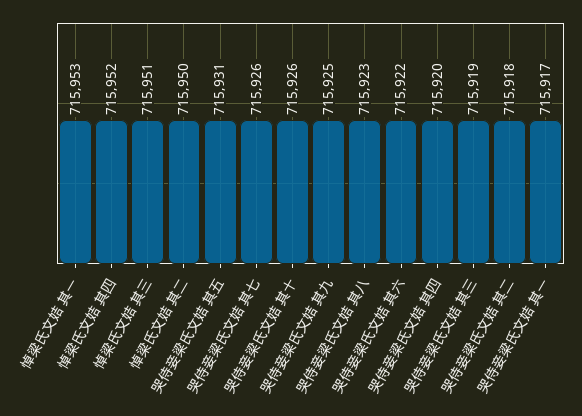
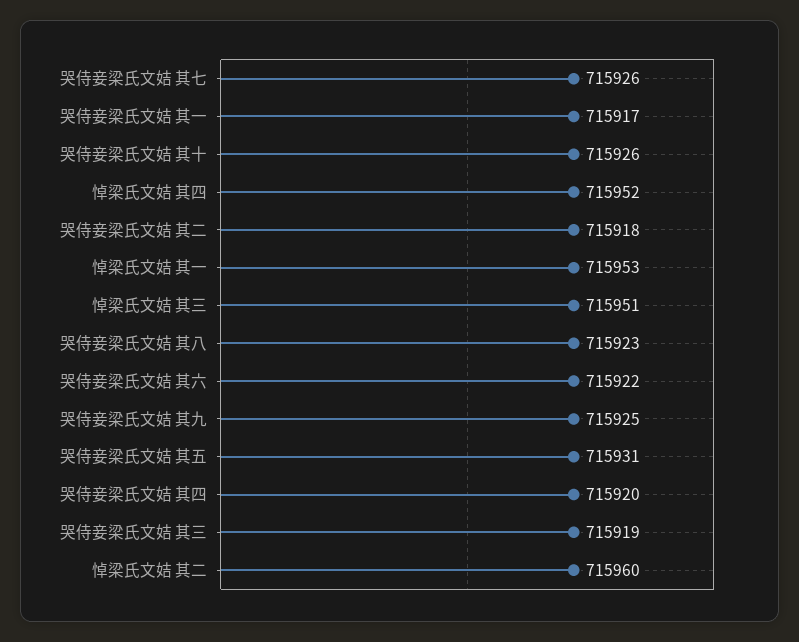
  {
    "悼梁氏文姞 其一": 715953,
    "悼梁氏文姞 其四": 715952,
    "悼梁氏文姞 其三": 715951,
-   "悼梁氏文姞 其二": 715950,
+   "悼梁氏文姞 其二": 715960,
    "哭侍妾梁氏文姞 其五": 715931,
    "哭侍妾梁氏文姞 其七": 715926,
    "哭侍妾梁氏文姞 其十": 715926,
    "哭侍妾梁氏文姞 其九": 715925,
    "哭侍妾梁氏文姞 其八": 715923,
    "哭侍妾梁氏文姞 其六": 715922,
    "哭侍妾梁氏文姞 其四": 715920,
    "哭侍妾梁氏文姞 其三": 715919,
    "哭侍妾梁氏文姞 其二": 715918,
    "哭侍妾梁氏文姞 其一": 715917
  }

